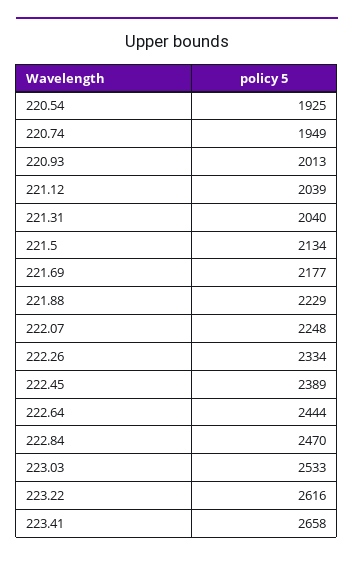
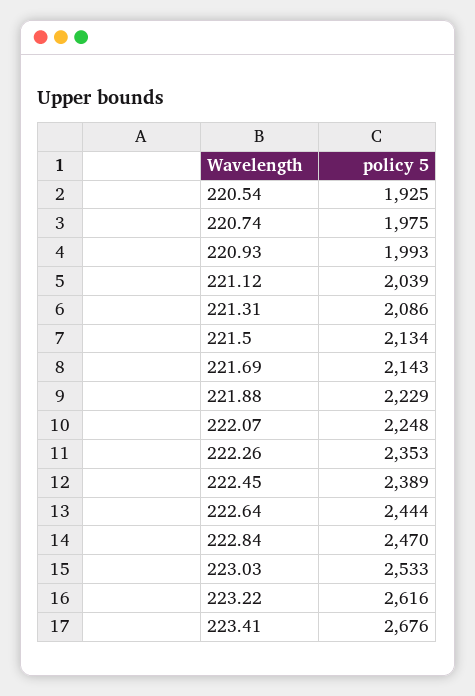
  {
    "220.54": 1925,
-   "220.74": 1949,
+   "220.74": 1975,
-   "220.93": 2013,
+   "220.93": 1993,
    "221.12": 2039,
-   "221.31": 2040,
+   "221.31": 2086,
    "221.5": 2134,
-   "221.69": 2177,
+   "221.69": 2143,
    "221.88": 2229,
    "222.07": 2248,
-   "222.26": 2334,
+   "222.26": 2353,
    "222.45": 2389,
    "222.64": 2444,
    "222.84": 2470,
    "223.03": 2533,
    "223.22": 2616,
-   "223.41": 2658
+   "223.41": 2676
  }

